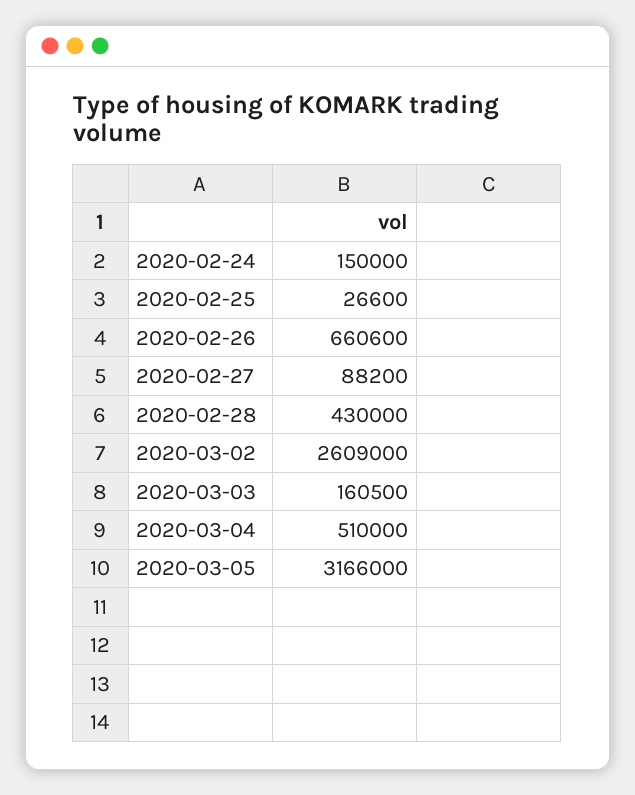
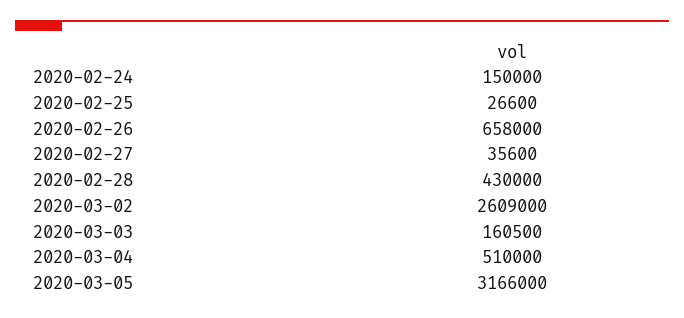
  {
    "2020-02-24": 150000,
    "2020-02-25": 26600,
-   "2020-02-26": 660600,
+   "2020-02-26": 658000,
-   "2020-02-27": 88200,
+   "2020-02-27": 35600,
    "2020-02-28": 430000,
    "2020-03-02": 2609000,
    "2020-03-03": 160500,
    "2020-03-04": 510000,
    "2020-03-05": 3166000
  }

